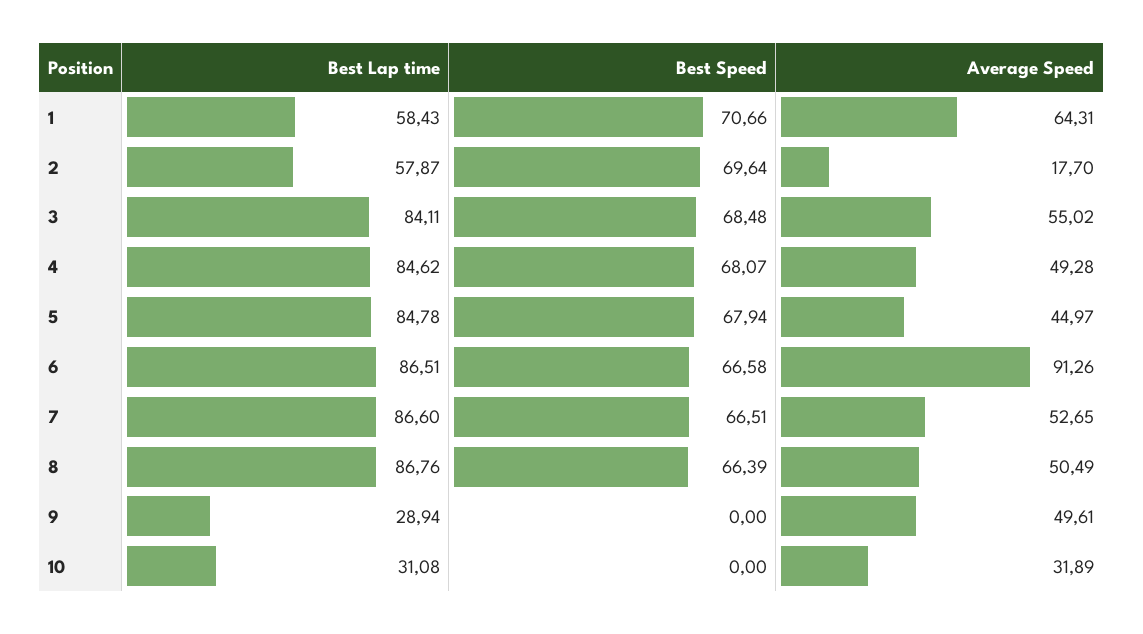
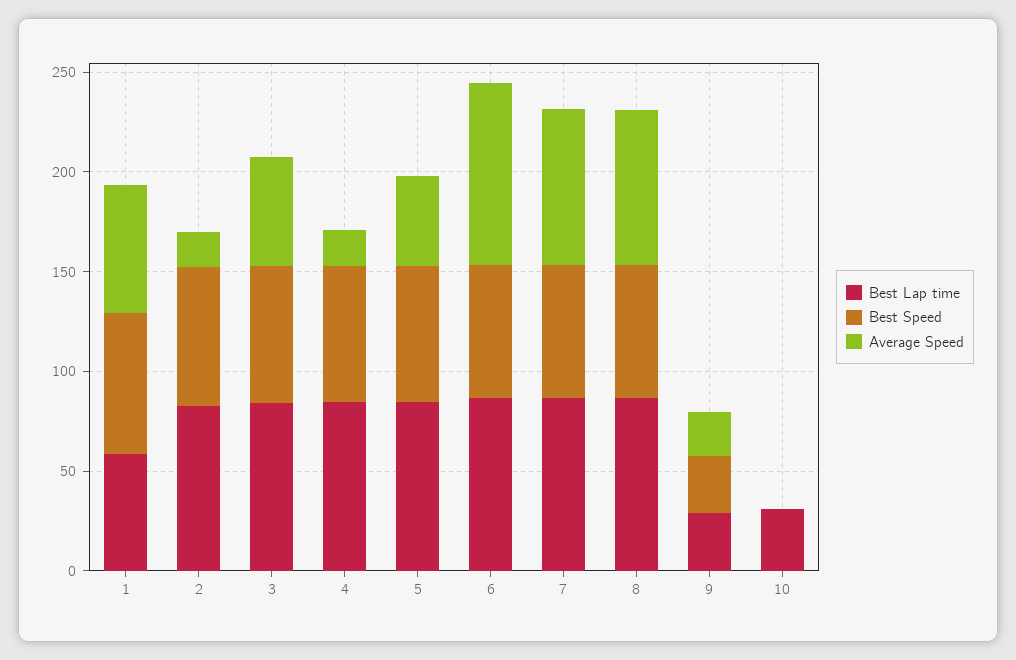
  {
    "Best Lap time": {
      "1": 58.43,
-     "2": 57.87,
+     "2": 80,
      "3": 84.11,
      "4": 84.62,
      "5": 84.78,
      "6": 86.51,
      "7": 86.6,
      "8": 86.76,
      "9": 28.94,
      "10": 31.08
    },
    "Best Speed": {
      "1": 70.66,
      "2": 69.64,
      "3": 68.48,
      "4": 68.07,
      "5": 67.94,
      "6": 66.58,
      "7": 66.51,
      "8": 66.39,
-     "9": 0,
+     "9": 30,
      "10": 0
    },
    "Average Speed": {
      "1": 64.31,
      "2": 17.7,
      "3": 55.02,
-     "4": 49.28,
+     "4": 20,
      "5": 44.97,
      "6": 91.26,
-     "7": 52.65,
+     "7": 80,
-     "8": 50.49,
+     "8": 80,
-     "9": 49.61,
+     "9": 20,
-     "10": 31.89
+     "10": 0
    }
  }

